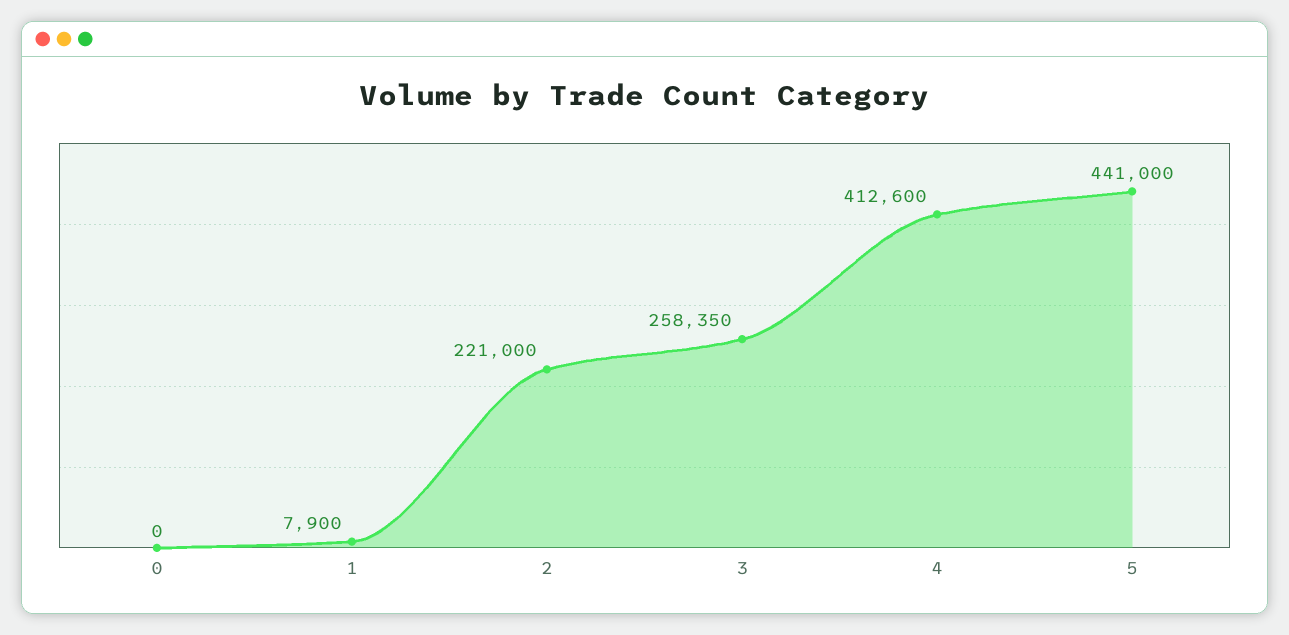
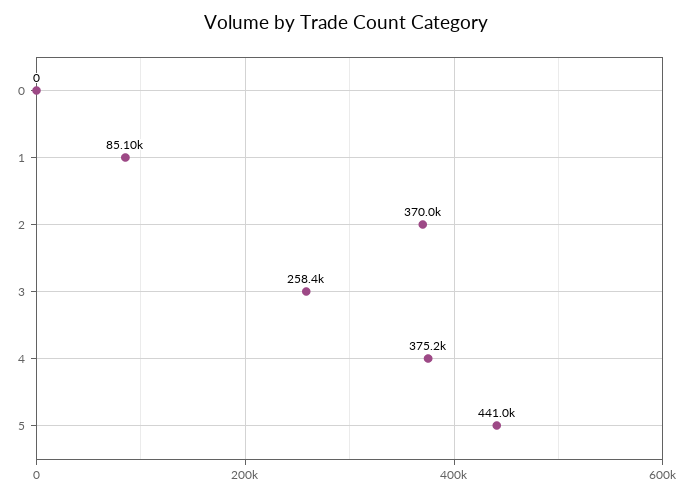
  {
    "0": 0,
-   "1": 7900,
+   "1": 85100,
-   "2": 221000,
+   "2": 370000,
    "3": 258350,
-   "4": 412600,
+   "4": 375200,
    "5": 441000
  }

